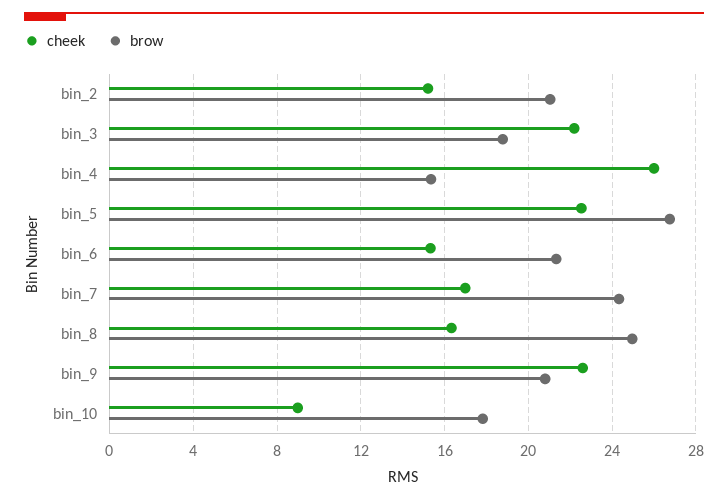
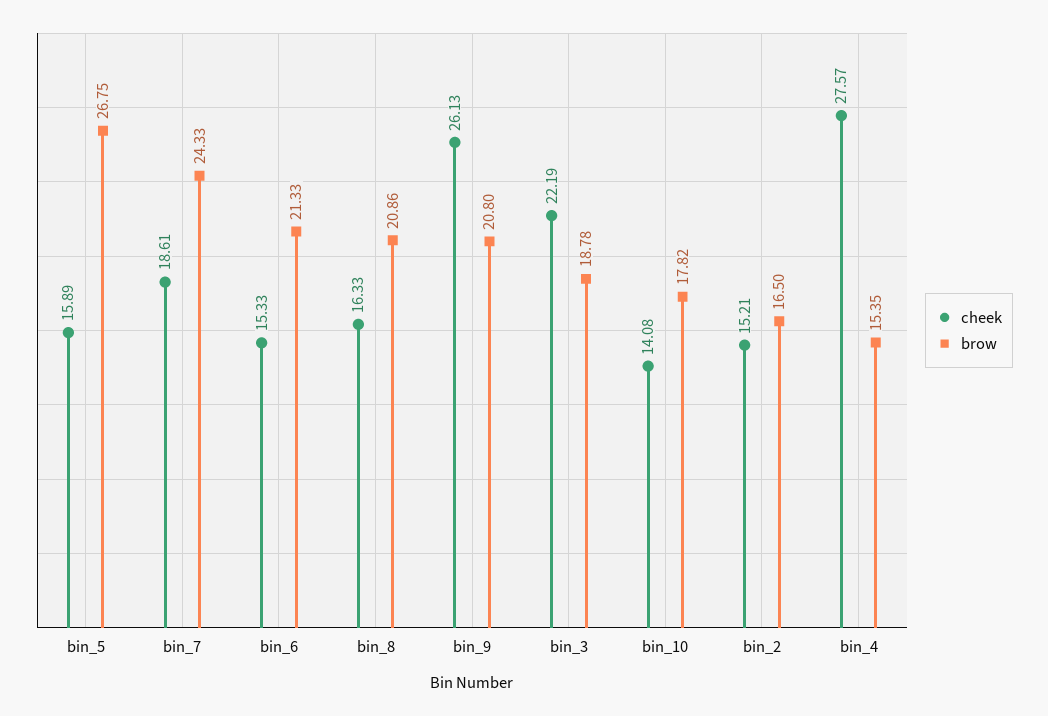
  {
    "cheek": {
      "bin_2": 15.21,
      "bin_3": 22.19,
-     "bin_4": 26,
+     "bin_4": 27.57,
-     "bin_5": 22.5,
+     "bin_5": 15.89,
      "bin_6": 15.33,
-     "bin_7": 17,
+     "bin_7": 18.61,
      "bin_8": 16.33,
-     "bin_9": 22.5,
+     "bin_9": 26.13,
-     "bin_10": 9
+     "bin_10": 14.08
    },
    "brow": {
-     "bin_2": 21,
+     "bin_2": 16.5,
      "bin_3": 18.78,
      "bin_4": 15.35,
      "bin_5": 26.75,
      "bin_6": 21.33,
      "bin_7": 24.33,
-     "bin_8": 25,
+     "bin_8": 20.86,
      "bin_9": 20.8,
      "bin_10": 17.82
    }
  }

